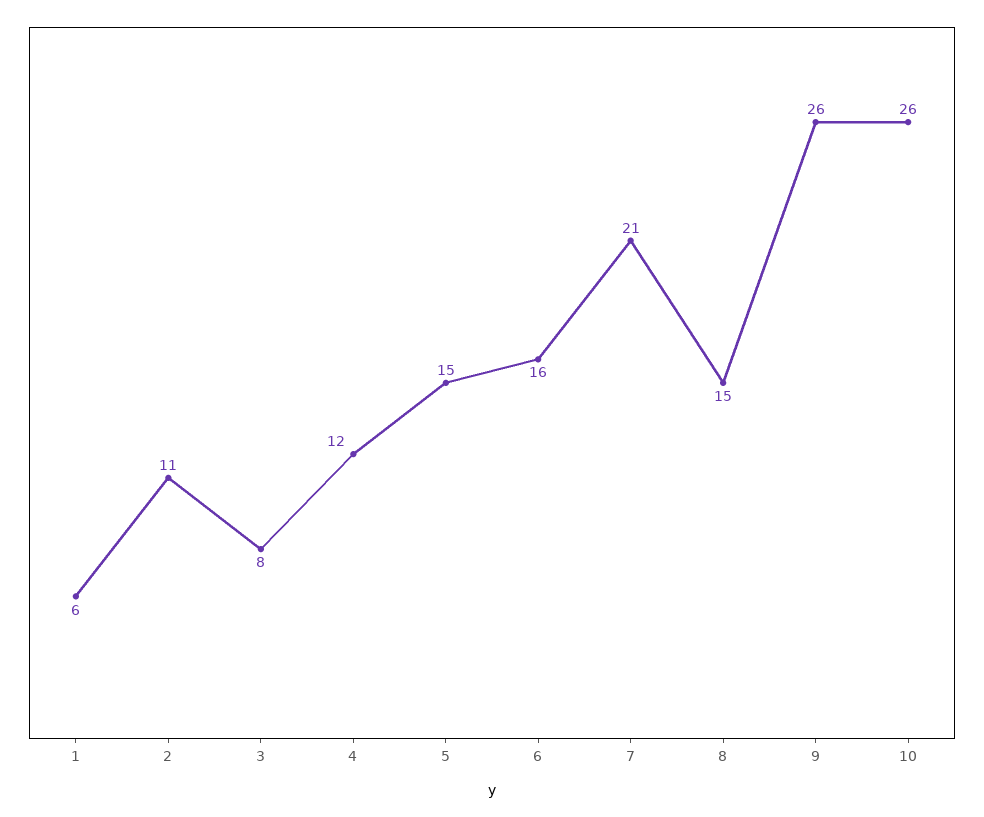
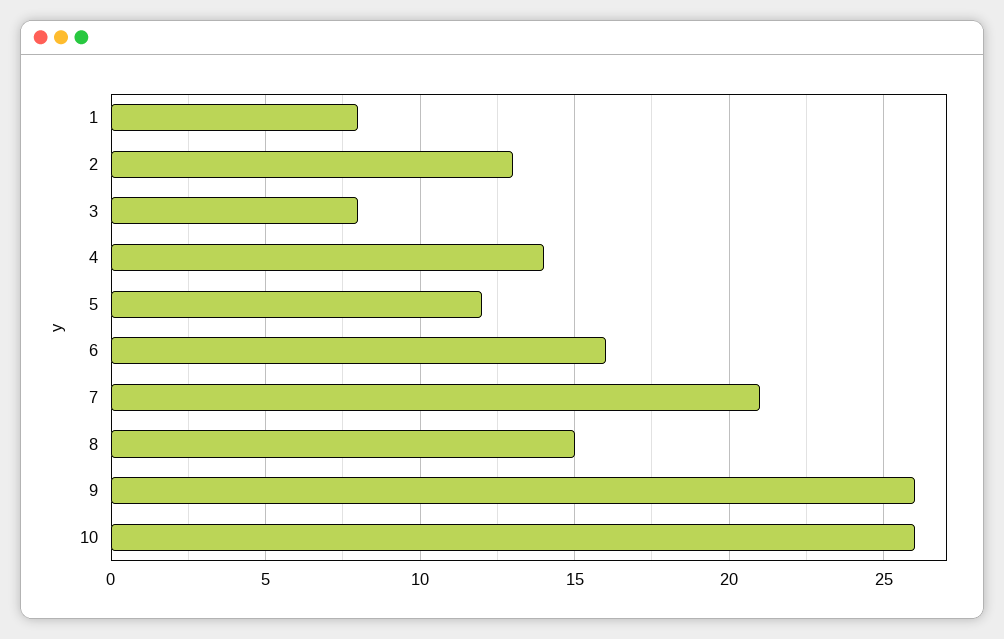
  {
-   "1": 6,
+   "1": 8,
-   "2": 11,
+   "2": 13,
    "3": 8,
-   "4": 12,
+   "4": 14,
-   "5": 15,
+   "5": 12,
    "6": 16,
    "7": 21,
    "8": 15,
    "9": 26,
    "10": 26
  }

